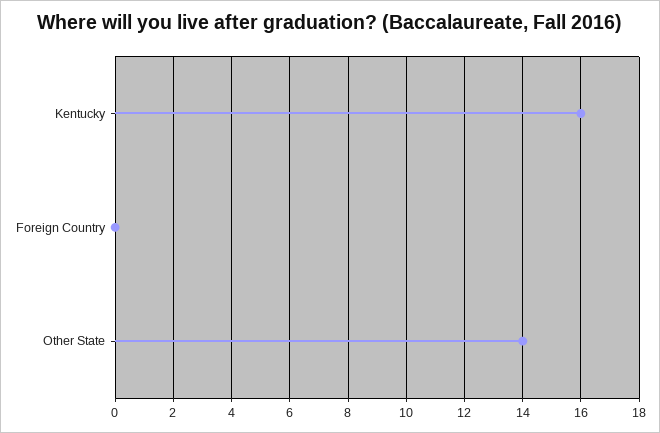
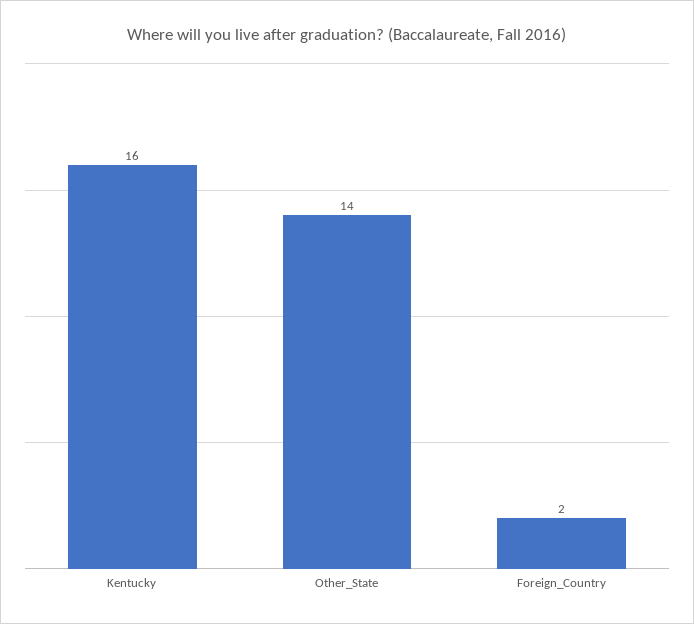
  {
    "Kentucky": 16,
-   "Foreign Country": 0,
+   "Foreign Country": 2,
    "Other State": 14
  }

